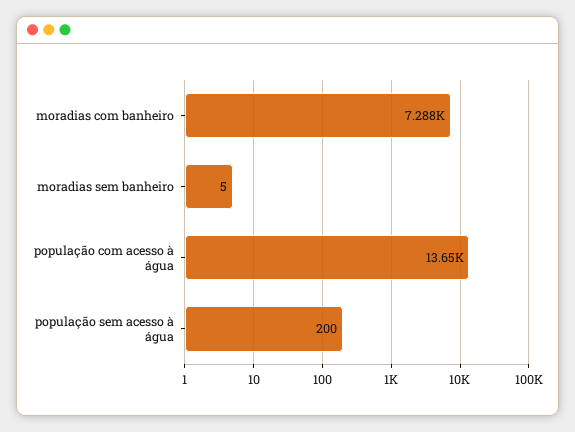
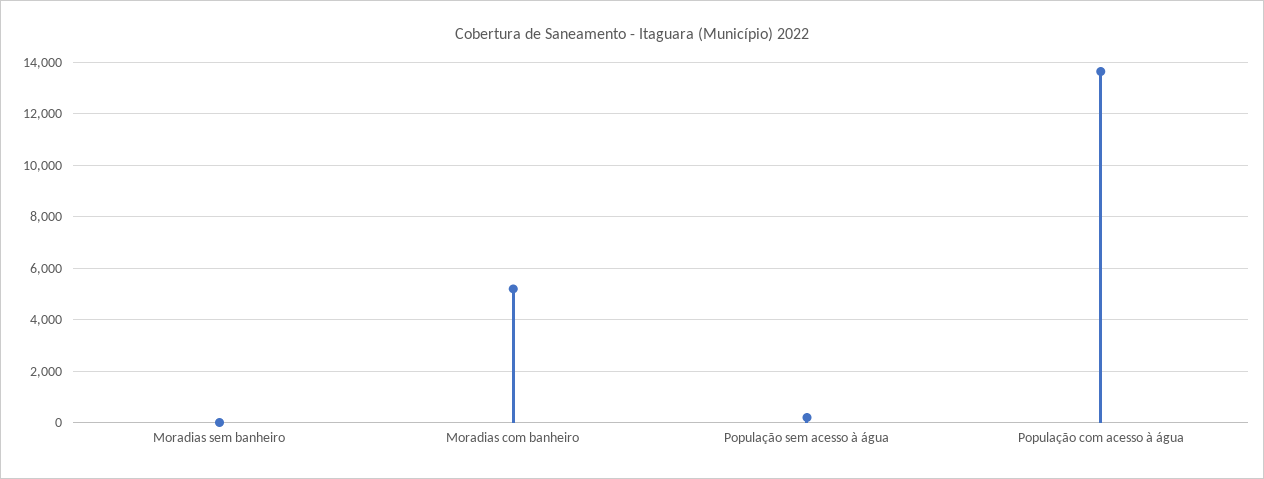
  {
-   "moradias com banheiro": 7288,
+   "moradias com banheiro": 5250,
    "moradias sem banheiro": 5,
    "população com acesso à água": 13650,
    "população sem acesso à água": 200
  }

